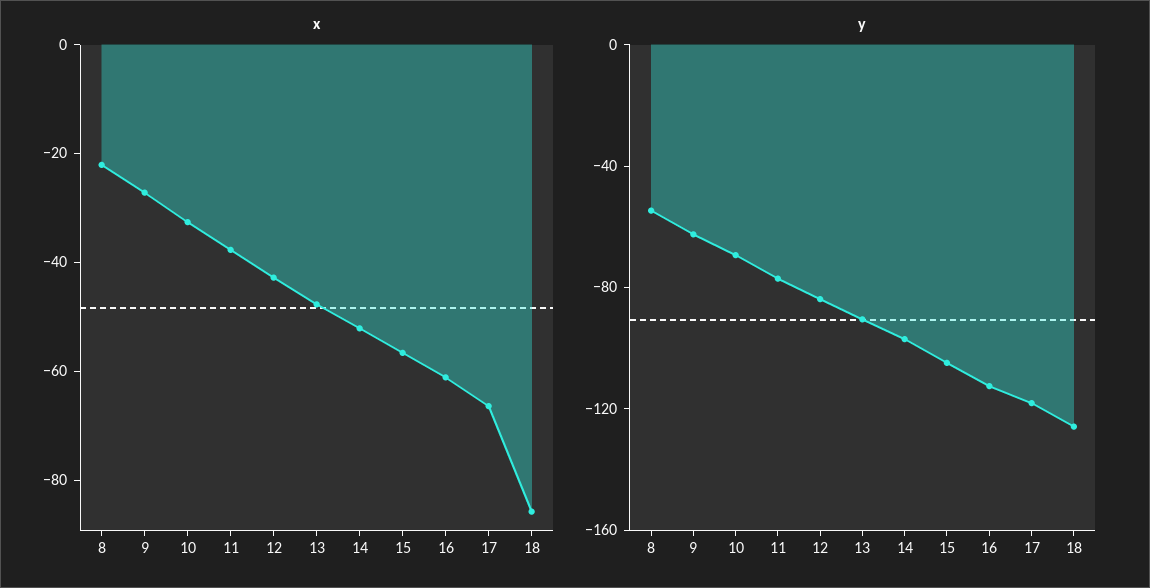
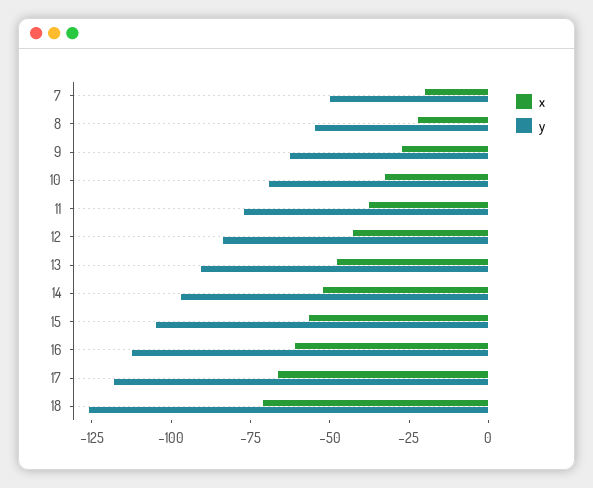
  {
    "x": {
      "8": -20,
      "9": -25,
      "10": -35,
      "11": -40,
      "12": -45,
      "13": -50,
      "14": -50,
      "15": -55,
      "16": -60,
      "17": -65,
-     "18": -85
+     "18": -70,
+     "7": -20
    },
    "y": {
      "8": -55,
      "9": -65,
      "10": -70,
      "11": -75,
      "12": -85,
      "13": -90,
      "14": -95,
      "15": -105,
      "16": -115,
      "17": -120,
-     "18": -125
+     "18": -125,
+     "7": -50
    }
  }

